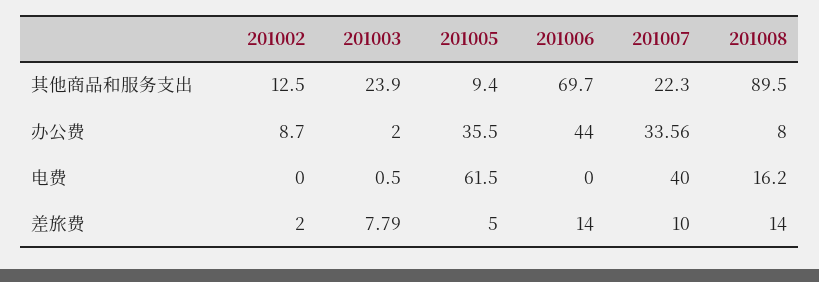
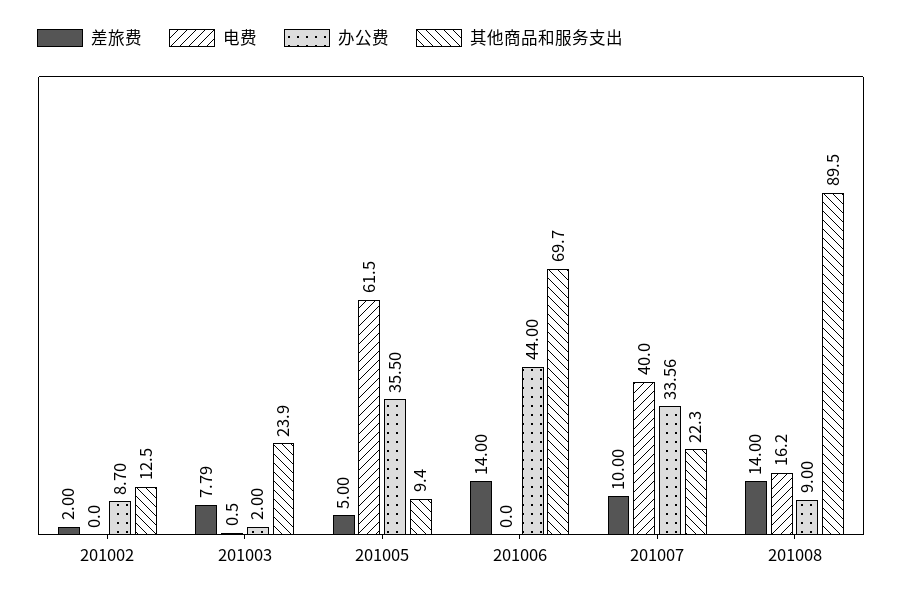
  {
    "其他商品和服务支出": {
      "201002": 12.5,
      "201003": 23.9,
      "201005": 9.4,
      "201006": 69.7,
      "201007": 22.3,
      "201008": 89.5
    },
    "办公费": {
      "201002": 8.7,
      "201003": 2,
      "201005": 35.5,
      "201006": 44,
      "201007": 33.56,
-     "201008": 8
+     "201008": 9
    },
    "电费": {
      "201002": 0,
      "201003": 0.5,
      "201005": 61.5,
      "201006": 0,
      "201007": 40,
      "201008": 16.2
    },
    "差旅费": {
      "201002": 2,
      "201003": 7.79,
      "201005": 5,
      "201006": 14,
      "201007": 10,
      "201008": 14
    }
  }

